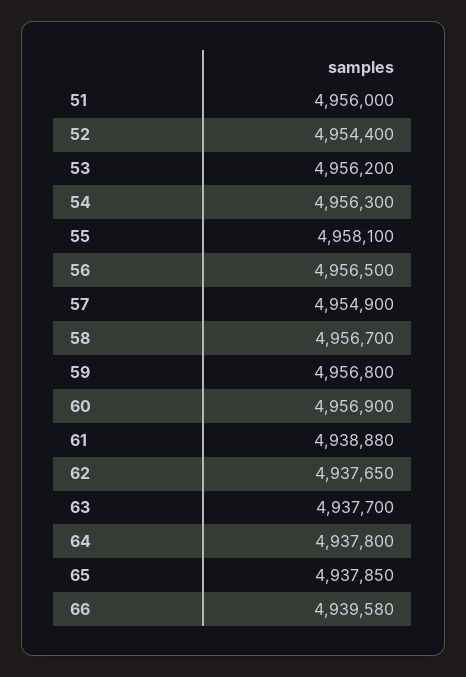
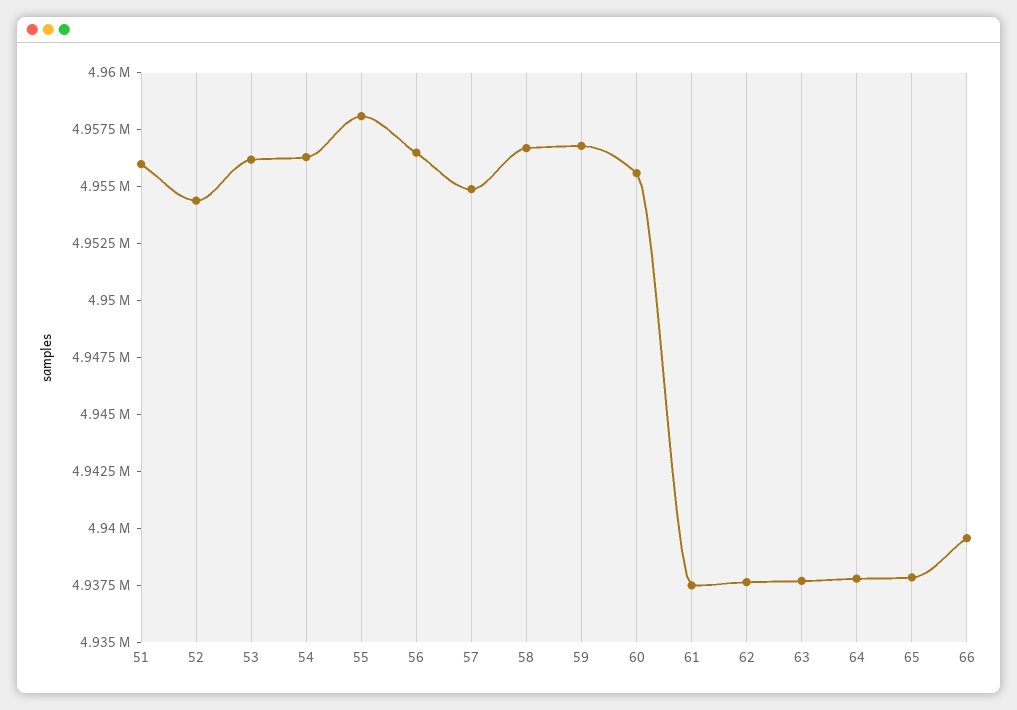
  {
    "51": 4956000,
    "52": 4954400,
    "53": 4956200,
    "54": 4956300,
    "55": 4958100,
    "56": 4956500,
    "57": 4954900,
    "58": 4956700,
    "59": 4956800,
-   "60": 4956900,
+   "60": 4955500,
-   "61": 4938880,
+   "61": 4937500,
    "62": 4937650,
    "63": 4937700,
    "64": 4937800,
    "65": 4937850,
    "66": 4939580
  }

